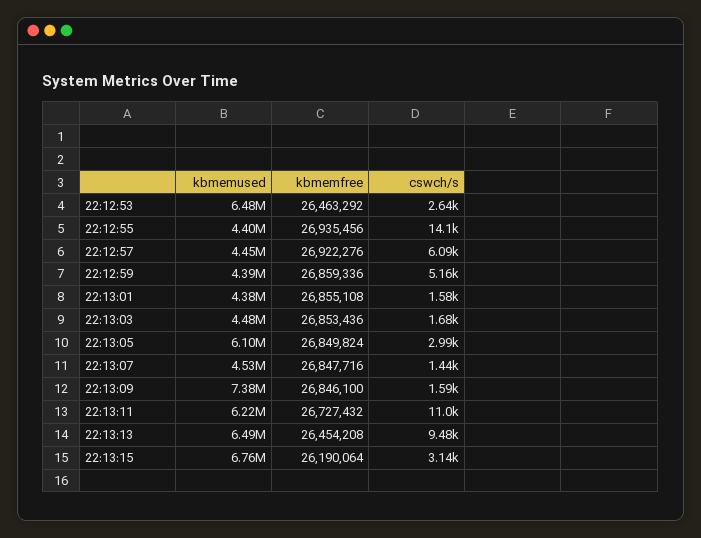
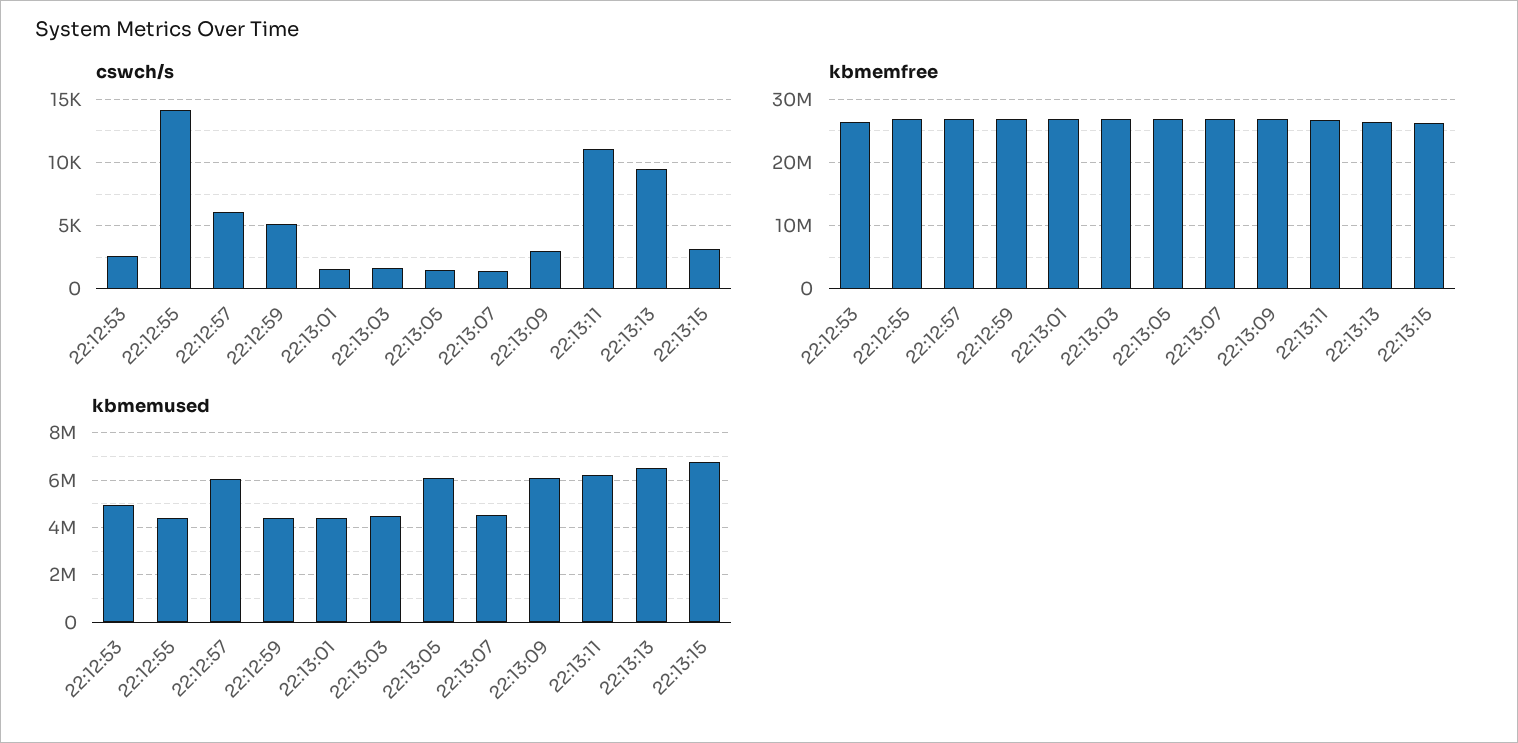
  {
    "kbmemused": {
-     "22:12:53": 6480000,
+     "22:12:53": 5000000,
      "22:12:55": 4400000,
-     "22:12:57": 4450000,
+     "22:12:57": 6000000,
      "22:12:59": 4390000,
      "22:13:01": 4380000,
      "22:13:03": 4480000,
      "22:13:05": 6100000,
      "22:13:07": 4530000,
-     "22:13:09": 7380000,
+     "22:13:09": 6000000,
      "22:13:11": 6220000,
      "22:13:13": 6490000,
      "22:13:15": 6760000
    },
    "kbmemfree": {
      "22:12:53": 26463292,
      "22:12:55": 26935456,
      "22:12:57": 26922276,
      "22:12:59": 26859336,
      "22:13:01": 26855108,
      "22:13:03": 26853436,
      "22:13:05": 26849824,
      "22:13:07": 26847716,
      "22:13:09": 26846100,
      "22:13:11": 26727432,
      "22:13:13": 26454208,
      "22:13:15": 26190064
    },
    "cswch/s": {
      "22:12:53": 2640,
      "22:12:55": 14100,
      "22:12:57": 6090,
      "22:12:59": 5160,
      "22:13:01": 1580,
      "22:13:03": 1680,
-     "22:13:05": 2990,
+     "22:13:05": 1500,
      "22:13:07": 1440,
-     "22:13:09": 1590,
+     "22:13:09": 3000,
      "22:13:11": 11000,
      "22:13:13": 9480,
      "22:13:15": 3140
    }
  }

